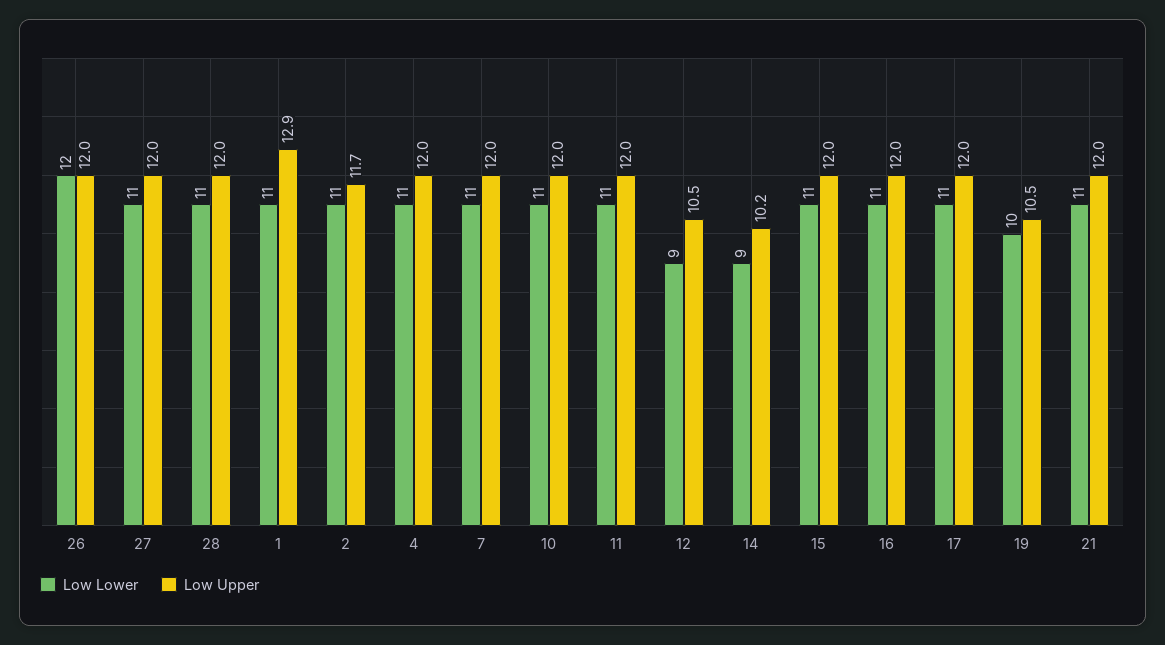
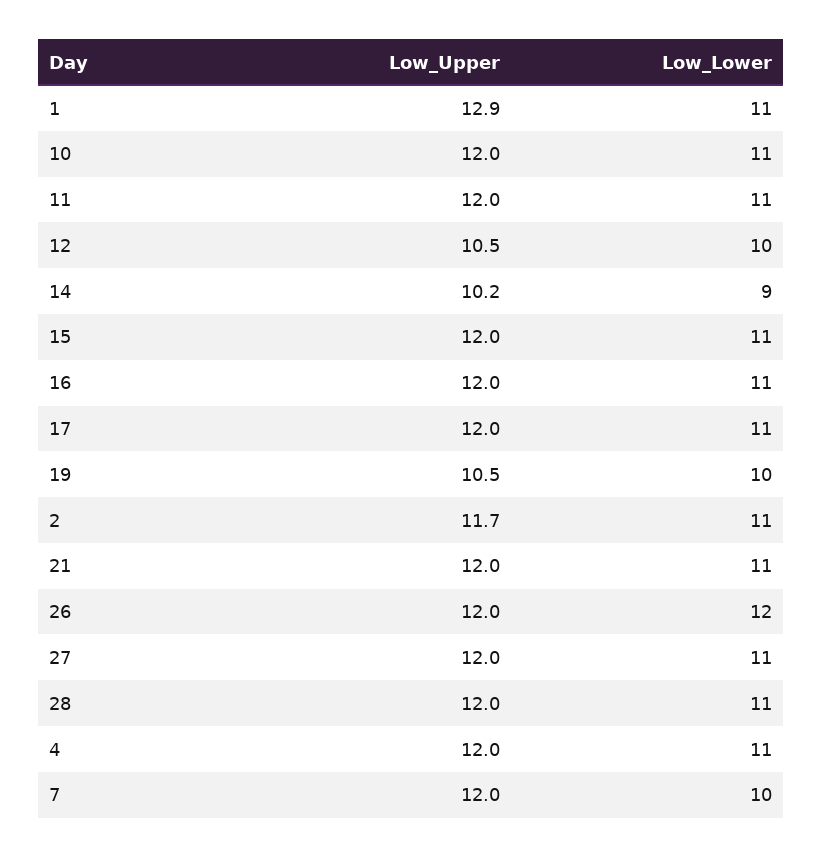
  {
    "Low Lower": {
      "26": 12,
      "27": 11,
      "28": 11,
      "1": 11,
      "2": 11,
      "4": 11,
-     "7": 11,
+     "7": 10,
      "10": 11,
      "11": 11,
-     "12": 9,
+     "12": 10,
      "14": 9,
      "15": 11,
      "16": 11,
      "17": 11,
      "19": 10,
      "21": 11
    },
    "Low Upper": {
      "26": 12,
      "27": 12,
      "28": 12,
      "1": 12.9,
      "2": 11.7,
      "4": 12,
      "7": 12,
      "10": 12,
      "11": 12,
      "12": 10.5,
      "14": 10.2,
      "15": 12,
      "16": 12,
      "17": 12,
      "19": 10.5,
      "21": 12
    }
  }

